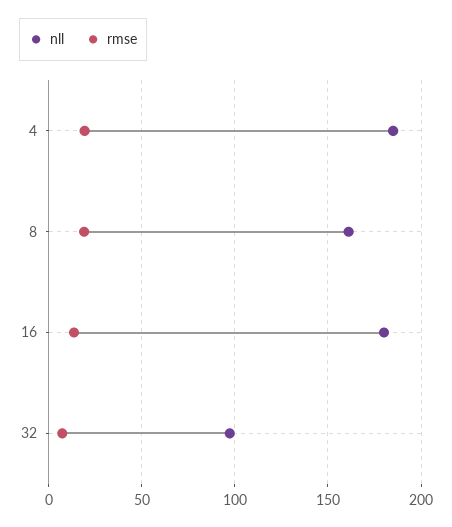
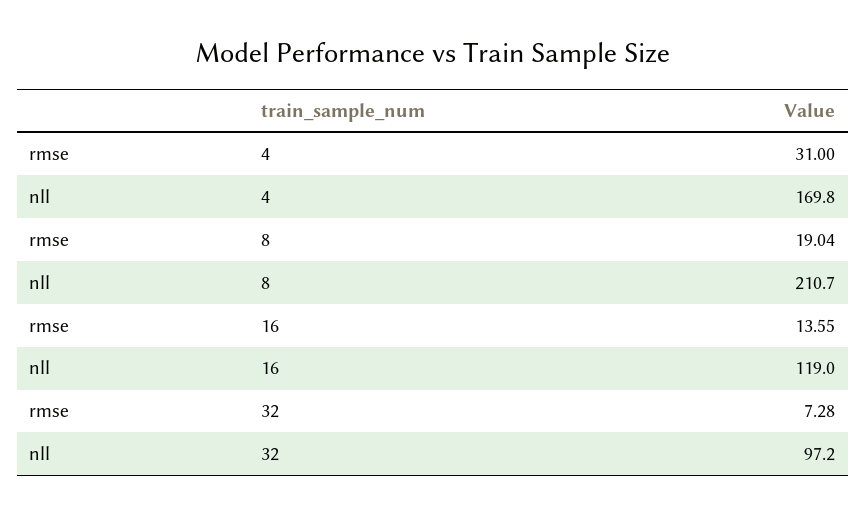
  {
    "nll": {
-     "4": 185,
+     "4": 169.8,
-     "8": 160,
+     "8": 210.7,
-     "16": 180,
+     "16": 119,
      "32": 97.2
    },
    "rmse": {
-     "4": 20,
+     "4": 31,
      "8": 19.04,
      "16": 13.55,
      "32": 7.28
    }
  }

